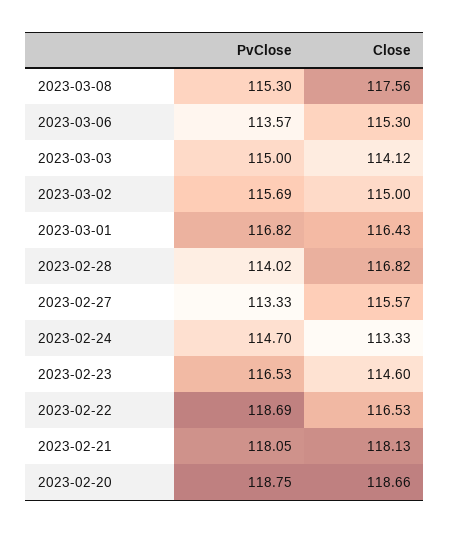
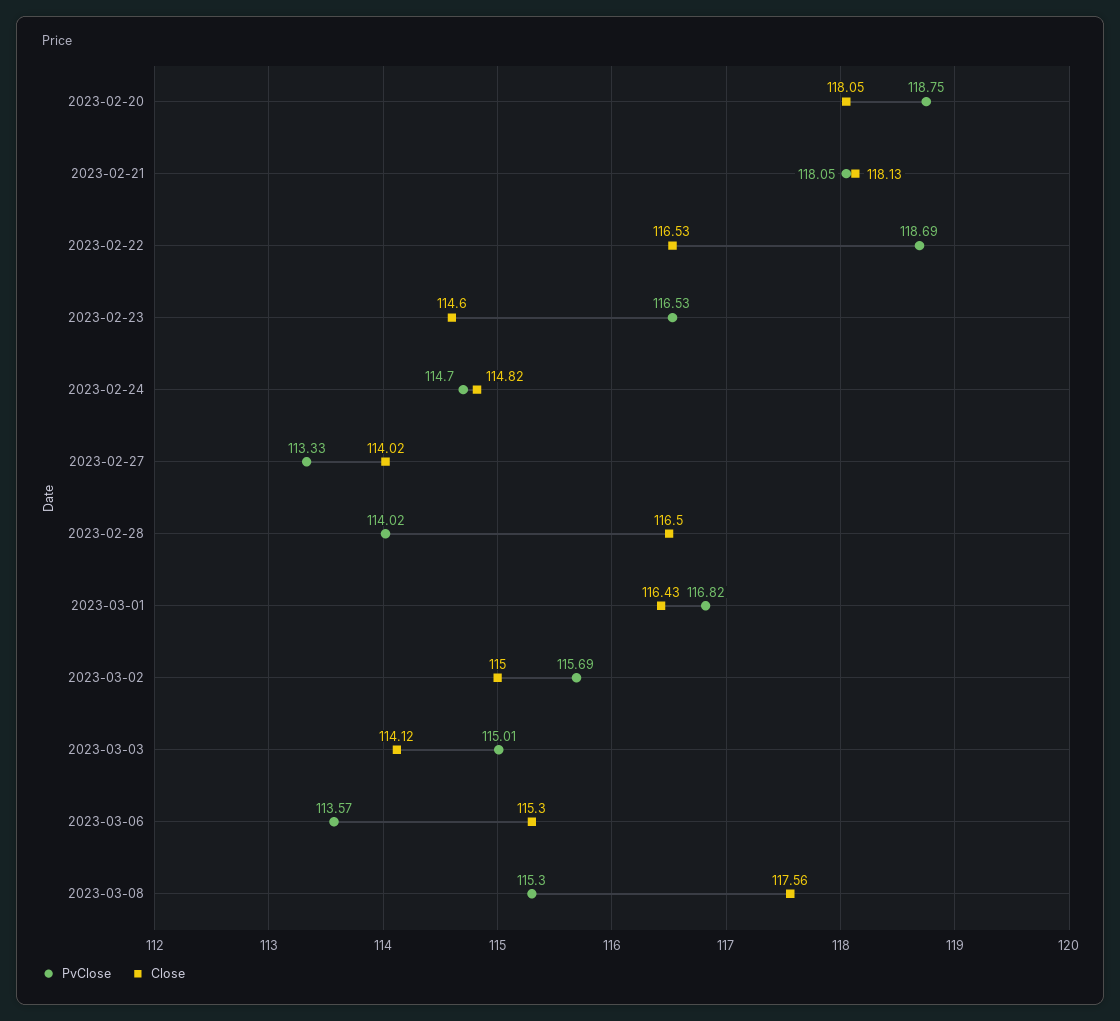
  {
    "PvClose": {
      "2023-03-08": 115.3,
      "2023-03-06": 113.57,
-     "2023-03-03": 115,
+     "2023-03-03": 115.01,
      "2023-03-02": 115.69,
      "2023-03-01": 116.82,
      "2023-02-28": 114.02,
      "2023-02-27": 113.33,
      "2023-02-24": 114.7,
      "2023-02-23": 116.53,
      "2023-02-22": 118.69,
      "2023-02-21": 118.05,
      "2023-02-20": 118.75
    },
    "Close": {
      "2023-03-08": 117.56,
      "2023-03-06": 115.3,
      "2023-03-03": 114.12,
      "2023-03-02": 115,
      "2023-03-01": 116.43,
-     "2023-02-28": 116.82,
+     "2023-02-28": 116.5,
-     "2023-02-27": 115.57,
+     "2023-02-27": 114.02,
-     "2023-02-24": 113.33,
+     "2023-02-24": 114.82,
      "2023-02-23": 114.6,
      "2023-02-22": 116.53,
      "2023-02-21": 118.13,
-     "2023-02-20": 118.66
+     "2023-02-20": 118.05
    }
  }

